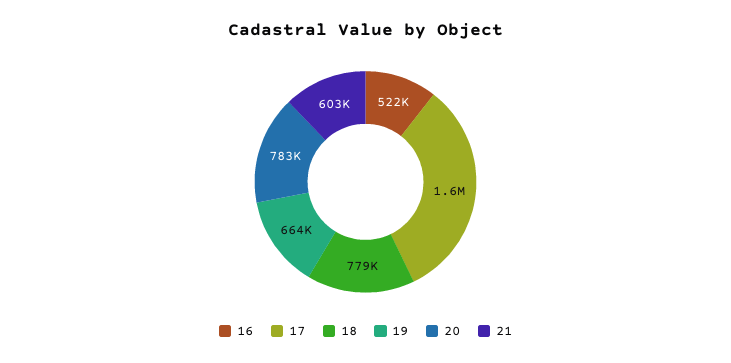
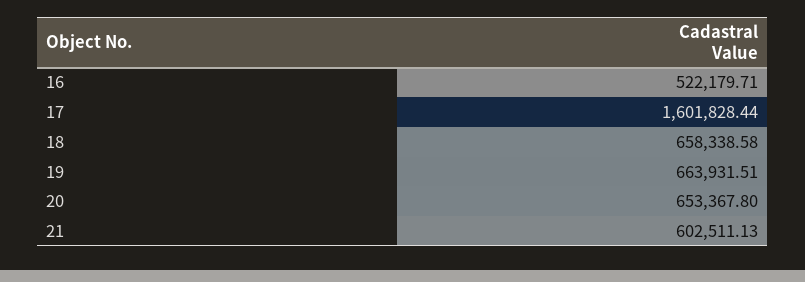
  {
    "16": 522179.71,
    "17": 1601828.44,
-   "18": 779000,
+   "18": 658338.58,
    "19": 663931.51,
-   "20": 783000,
+   "20": 653367.8,
    "21": 602511.13
  }

